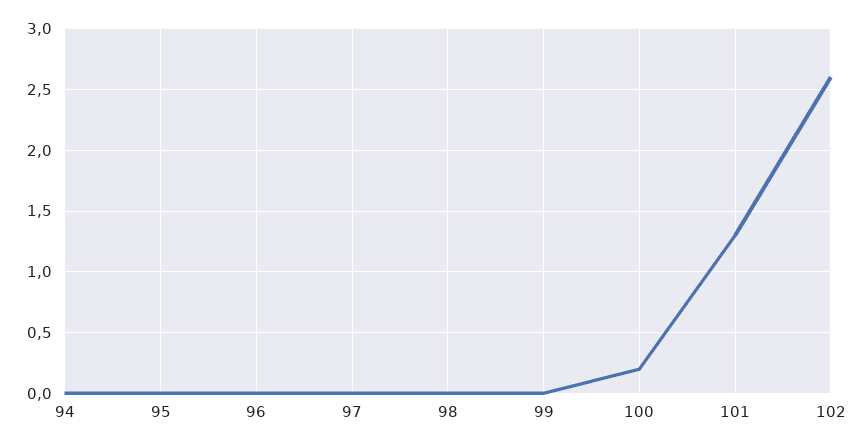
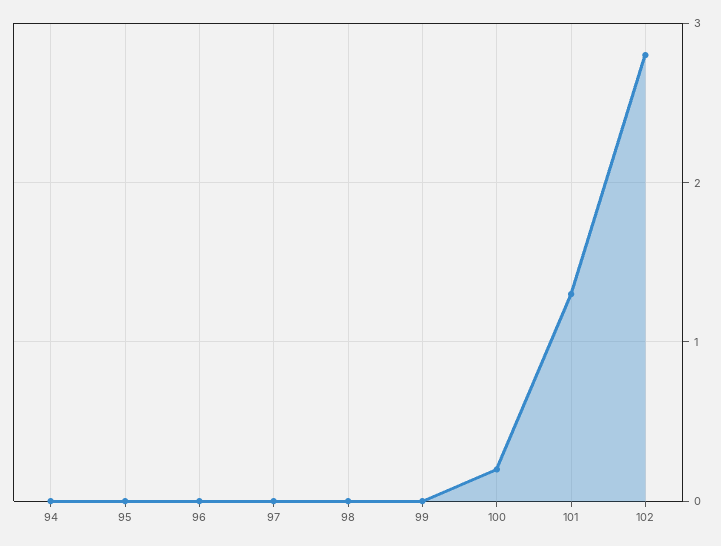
  {
    "94": 0,
    "95": 0,
    "96": 0,
    "97": 0,
    "98": 0,
    "99": 0,
    "100": 0.2,
    "101": 1.3,
-   "102": 2.6
+   "102": 2.8
  }

